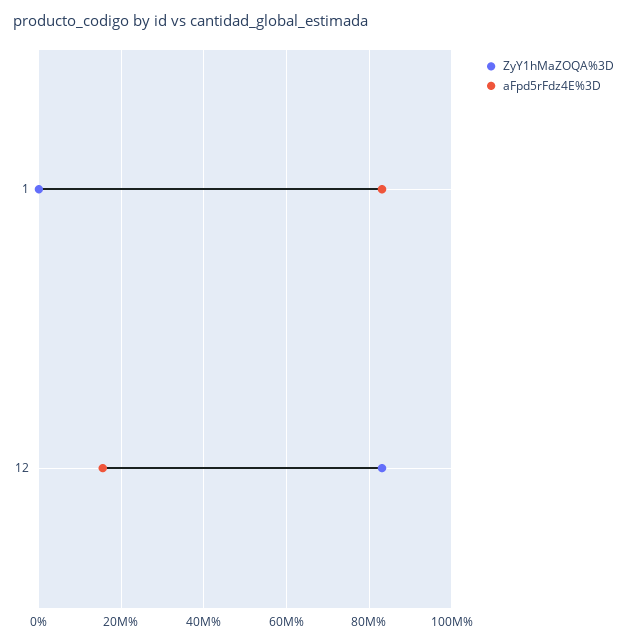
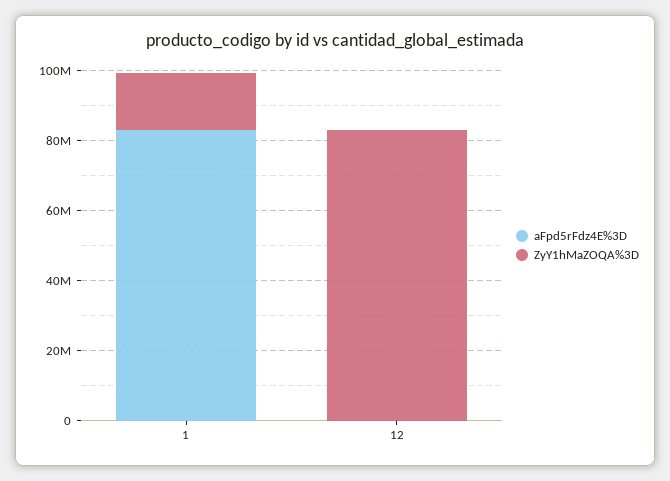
  {
    "ZyY1hMaZOQA%3D": {
-     "1": 0,
+     "1": 15000000,
      "12": 84000000
    },
    "aFpd5rFdz4E%3D": {
      "1": 84000000,
-     "12": 16000000
+     "12": 0
    }
  }

